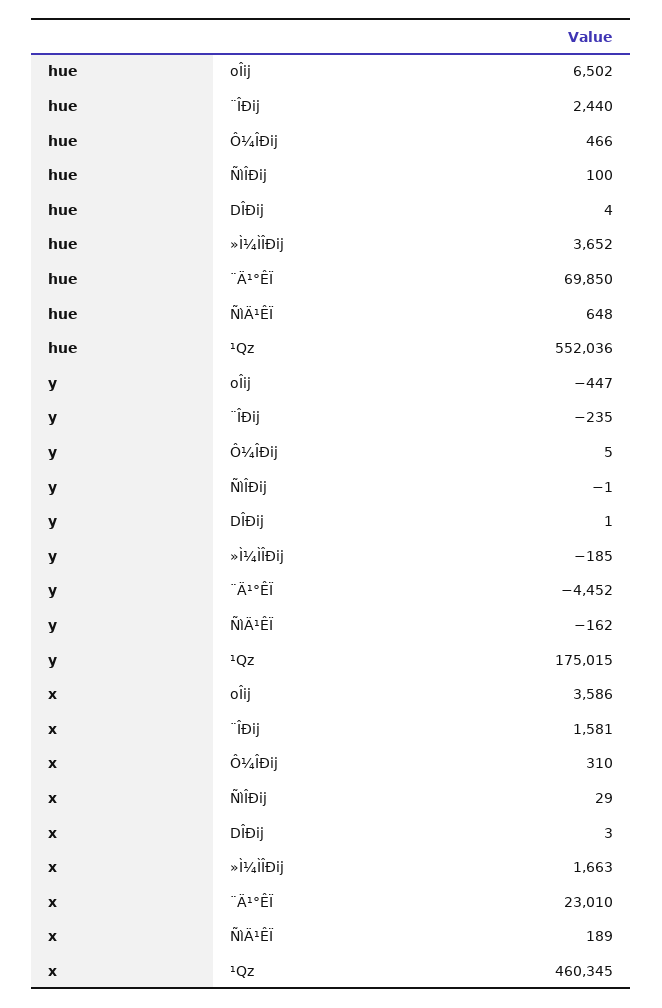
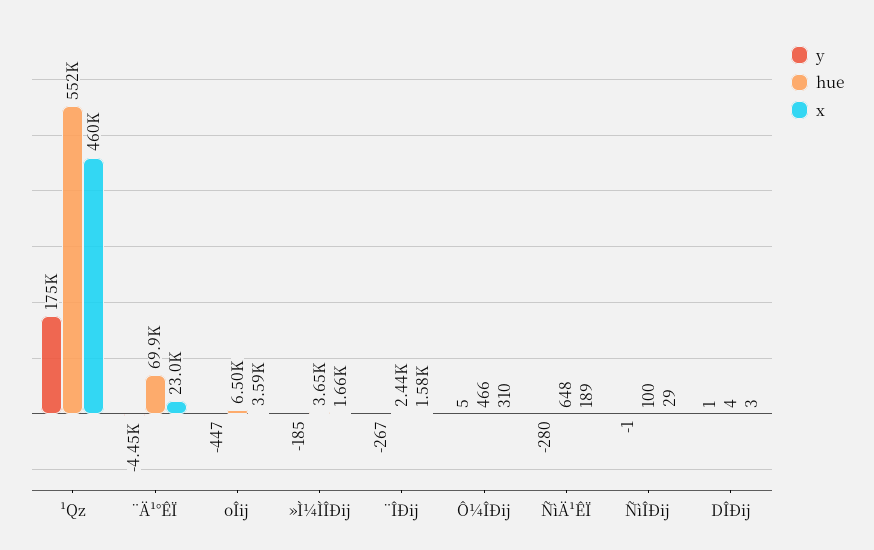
  {
    "hue": {
      "oÎij": 6502,
      "¨ÎÐij": 2440,
      "Ô¼ÎÐij": 466,
      "ÑìÎÐij": 100,
      "DÎÐij": 4,
      "»Ì¼ÌÎÐij": 3652,
      "¨Ä¹°ÊÏ": 69850,
      "ÑìÄ¹ÊÏ": 648,
      "¹Qz": 552036
    },
    "y": {
      "oÎij": -447,
-     "¨ÎÐij": -235,
+     "¨ÎÐij": -267,
      "Ô¼ÎÐij": 5,
      "ÑìÎÐij": -1,
      "DÎÐij": 1,
      "»Ì¼ÌÎÐij": -185,
      "¨Ä¹°ÊÏ": -4452,
-     "ÑìÄ¹ÊÏ": -162,
+     "ÑìÄ¹ÊÏ": -280,
      "¹Qz": 175015
    },
    "x": {
      "oÎij": 3586,
      "¨ÎÐij": 1581,
      "Ô¼ÎÐij": 310,
      "ÑìÎÐij": 29,
      "DÎÐij": 3,
      "»Ì¼ÌÎÐij": 1663,
      "¨Ä¹°ÊÏ": 23010,
      "ÑìÄ¹ÊÏ": 189,
      "¹Qz": 460345
    }
  }

